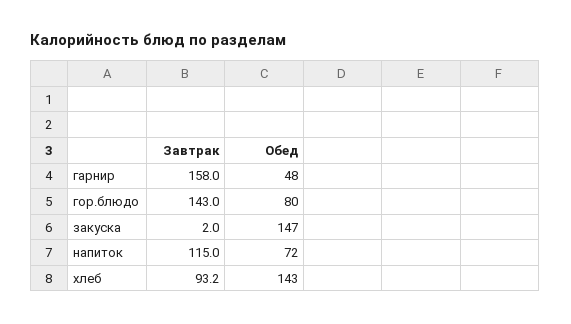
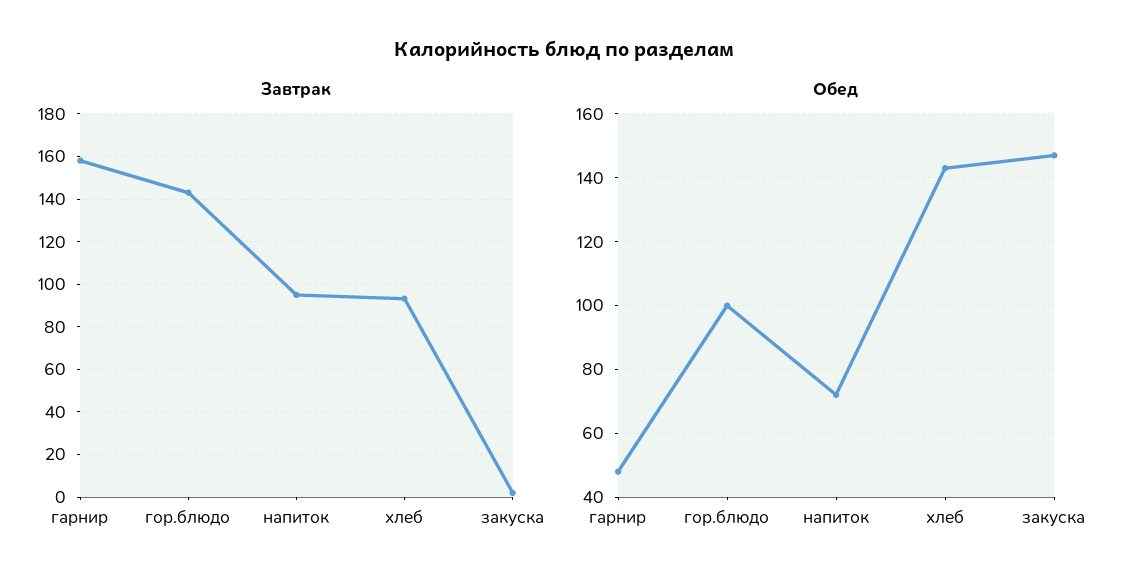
  {
    "Завтрак": {
      "гарнир": 158,
      "гор.блюдо": 143,
      "закуска": 2,
-     "напиток": 115,
+     "напиток": 95,
      "хлеб": 93.2
    },
    "Обед": {
      "гарнир": 48,
-     "гор.блюдо": 80,
+     "гор.блюдо": 100,
      "закуска": 147,
      "напиток": 72,
      "хлеб": 143
    }
  }

